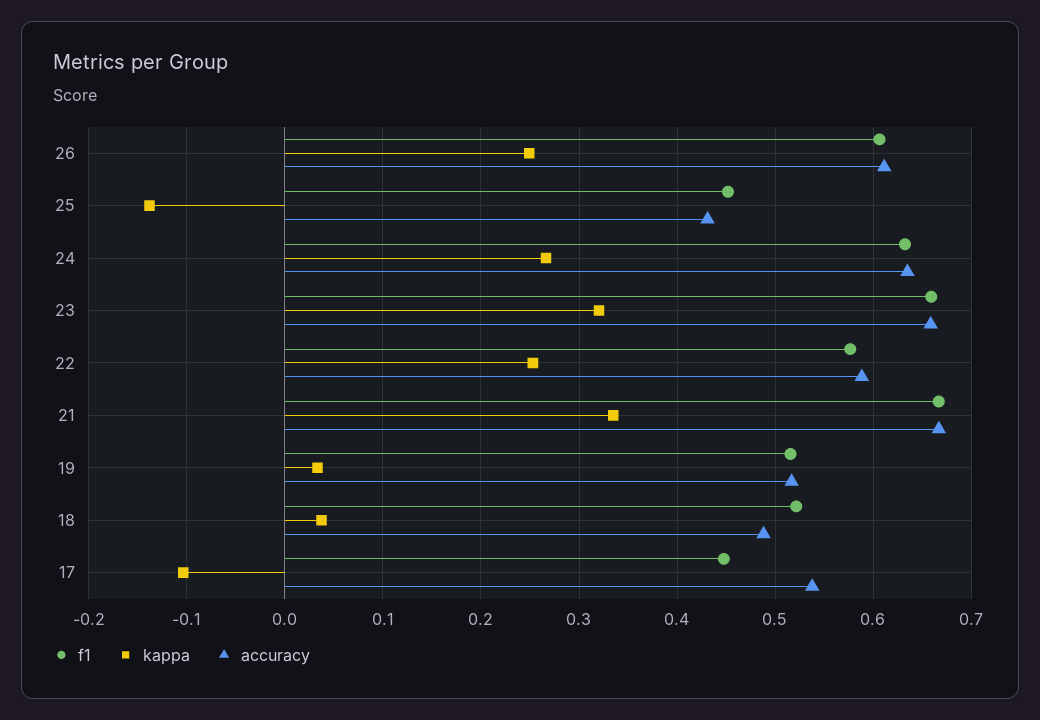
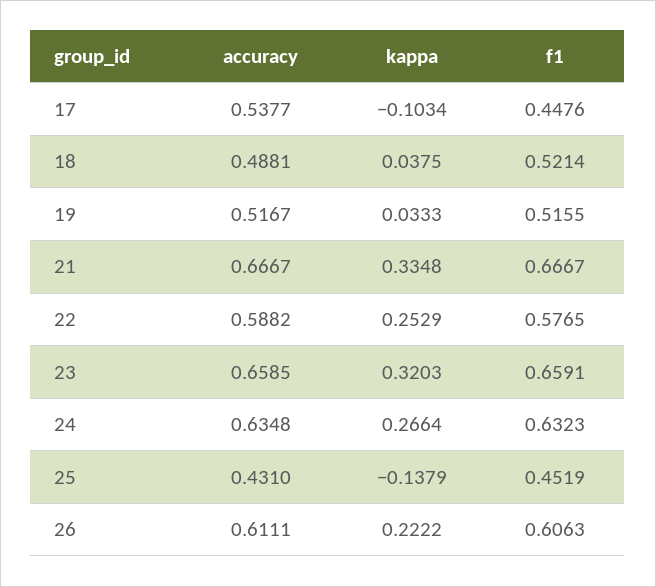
  {
    "f1": {
      "26": 0.6063,
      "25": 0.4519,
      "24": 0.6323,
      "23": 0.6591,
      "22": 0.5765,
      "21": 0.6667,
      "19": 0.5155,
      "18": 0.5214,
      "17": 0.4476
    },
    "kappa": {
-     "26": 0.25,
+     "26": 0.2222,
      "25": -0.1379,
      "24": 0.2664,
      "23": 0.3203,
      "22": 0.2529,
      "21": 0.3348,
      "19": 0.0333,
      "18": 0.0375,
      "17": -0.1034
    },
    "accuracy": {
      "26": 0.6111,
      "25": 0.431,
      "24": 0.6348,
      "23": 0.6585,
      "22": 0.5882,
      "21": 0.6667,
      "19": 0.5167,
      "18": 0.4881,
      "17": 0.5377
    }
  }

